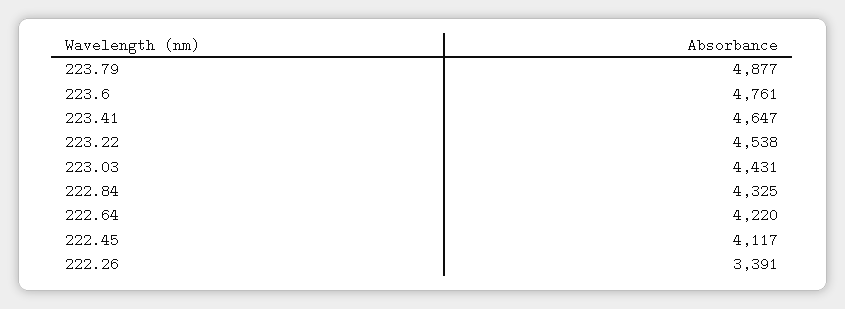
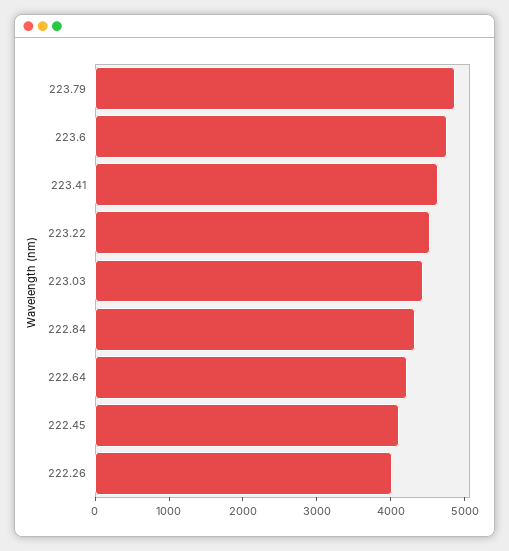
  {
    "223.79": 4877,
    "223.6": 4761,
    "223.41": 4647,
    "223.22": 4538,
    "223.03": 4431,
    "222.84": 4325,
    "222.64": 4220,
    "222.45": 4117,
-   "222.26": 3391
+   "222.26": 4000
  }

